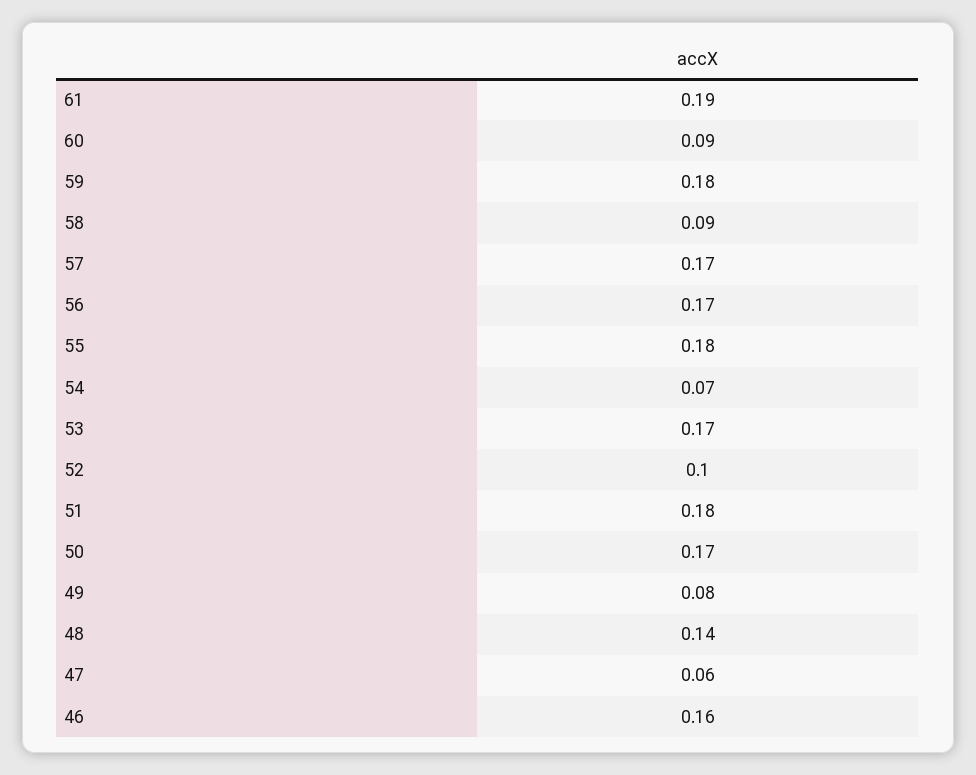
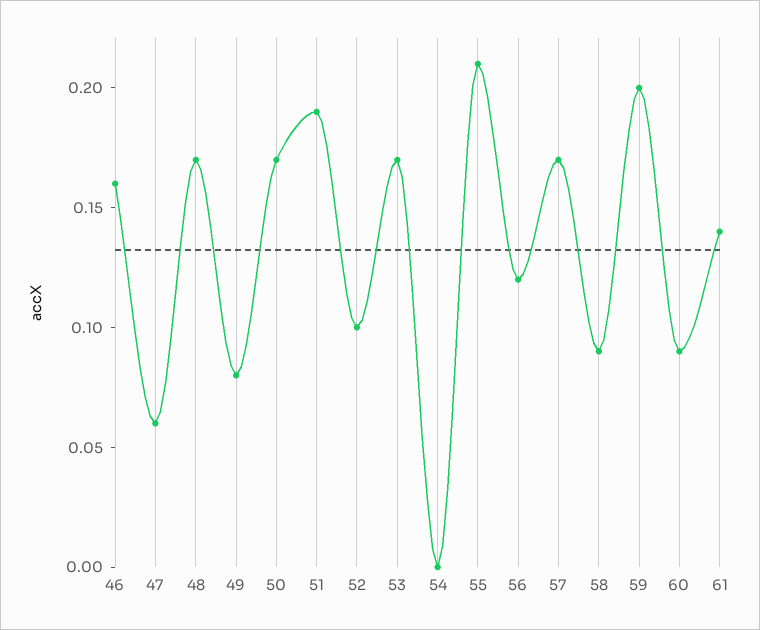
  {
-   "61": 0.19,
+   "61": 0.14,
    "60": 0.09,
-   "59": 0.18,
+   "59": 0.2,
    "58": 0.09,
    "57": 0.17,
-   "56": 0.17,
+   "56": 0.12,
-   "55": 0.18,
+   "55": 0.21,
-   "54": 0.07,
+   "54": 0,
    "53": 0.17,
    "52": 0.1,
-   "51": 0.18,
+   "51": 0.19,
    "50": 0.17,
    "49": 0.08,
-   "48": 0.14,
+   "48": 0.17,
    "47": 0.06,
    "46": 0.16
  }

